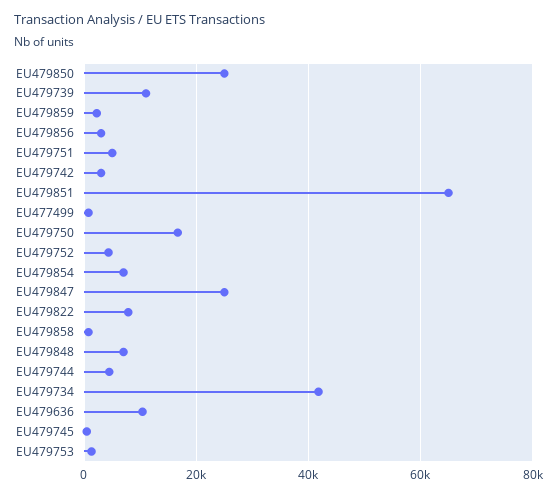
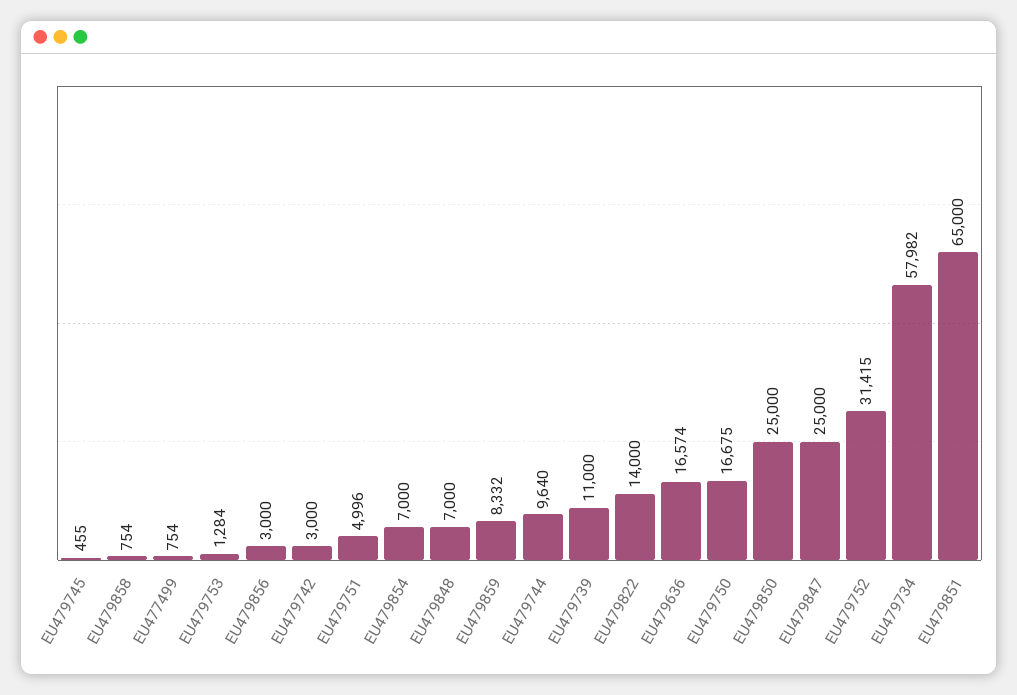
  {
    "EU479850": 25000,
    "EU479739": 11000,
-   "EU479859": 2000,
+   "EU479859": 8332,
    "EU479856": 3000,
    "EU479751": 4996,
    "EU479742": 3000,
    "EU479851": 65000,
    "EU477499": 754,
    "EU479750": 16675,
-   "EU479752": 4000,
+   "EU479752": 31415,
    "EU479854": 7000,
    "EU479847": 25000,
-   "EU479822": 8000,
+   "EU479822": 14000,
    "EU479858": 754,
    "EU479848": 7000,
-   "EU479744": 4000,
+   "EU479744": 9640,
-   "EU479734": 42000,
+   "EU479734": 57982,
-   "EU479636": 10000,
+   "EU479636": 16574,
    "EU479745": 455,
    "EU479753": 1284
  }

